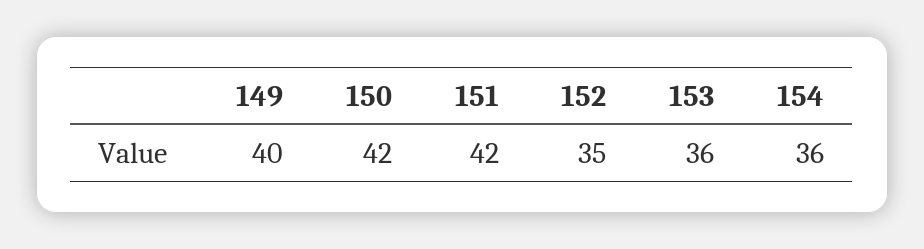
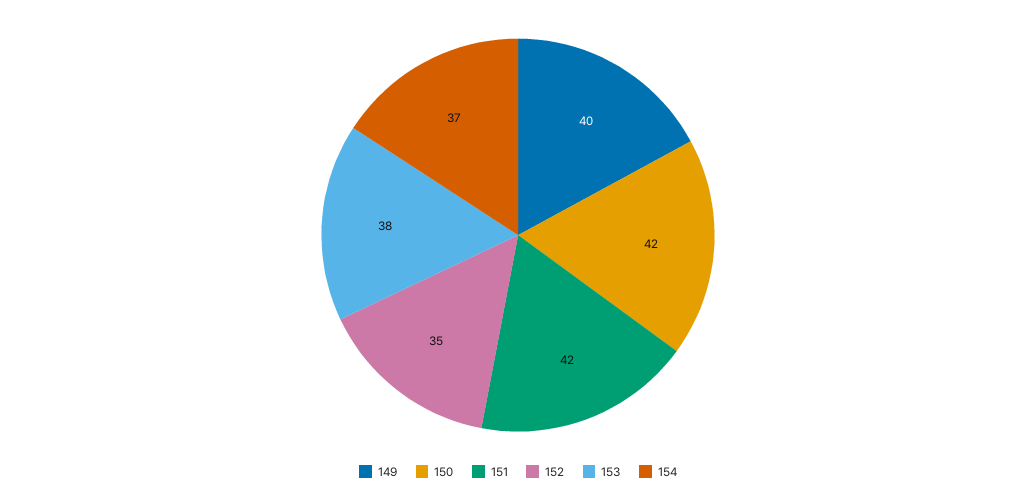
  {
    "149": 40,
    "150": 42,
    "151": 42,
    "152": 35,
-   "153": 36,
+   "153": 38,
-   "154": 36
+   "154": 37
  }

